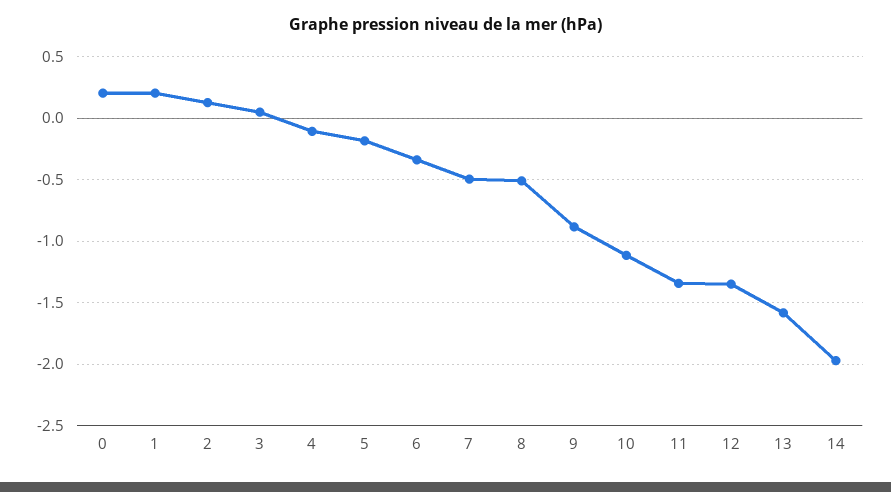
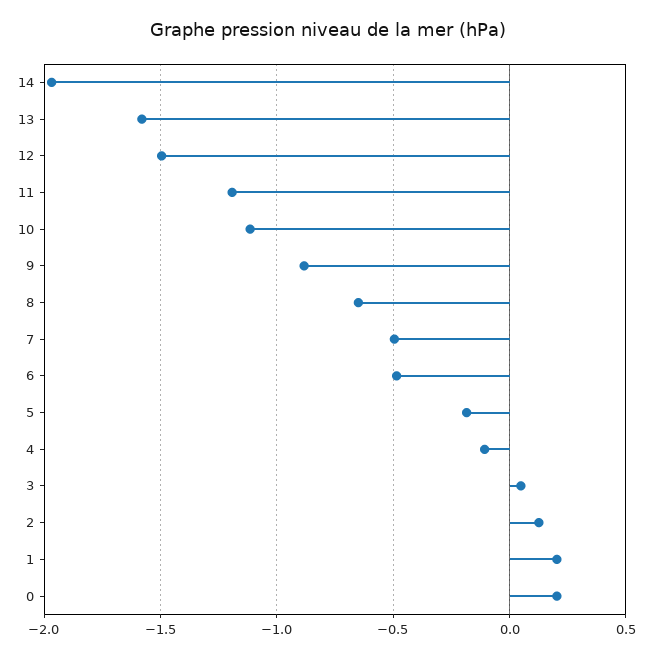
  {
    "0": 0.2,
    "1": 0.2,
    "2": 0.15,
    "3": 0.05,
    "4": -0.1,
    "5": -0.2,
-   "6": -0.35,
+   "6": -0.5,
    "7": -0.5,
-   "8": -0.5,
+   "8": -0.65,
    "9": -0.9,
    "10": -1.1,
-   "11": -1.35,
+   "11": -1.2,
-   "12": -1.35,
+   "12": -1.5,
    "13": -1.6,
    "14": -1.95
  }

